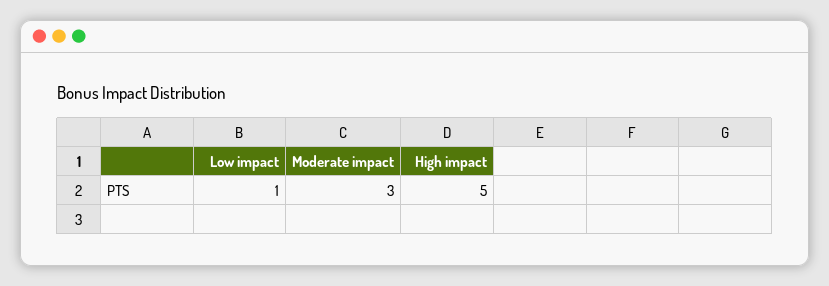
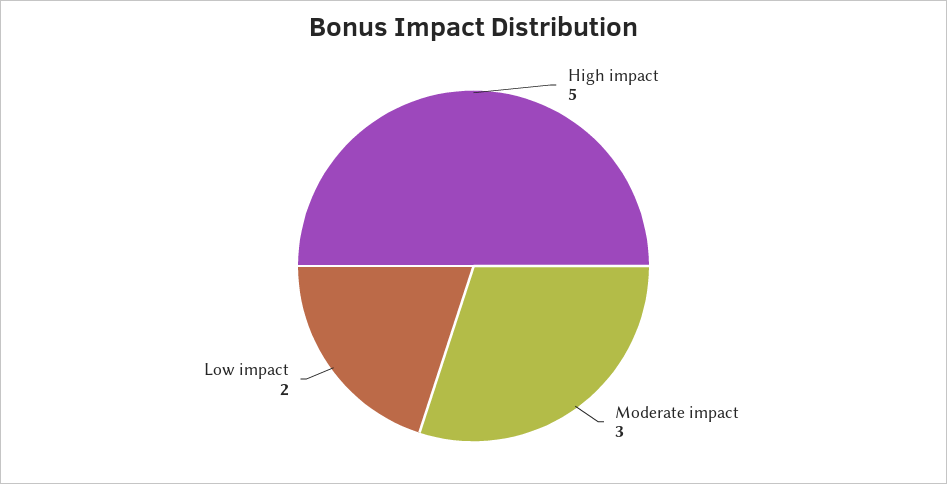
  {
-   "Low impact": 1,
+   "Low impact": 2,
    "Moderate impact": 3,
    "High impact": 5
  }

